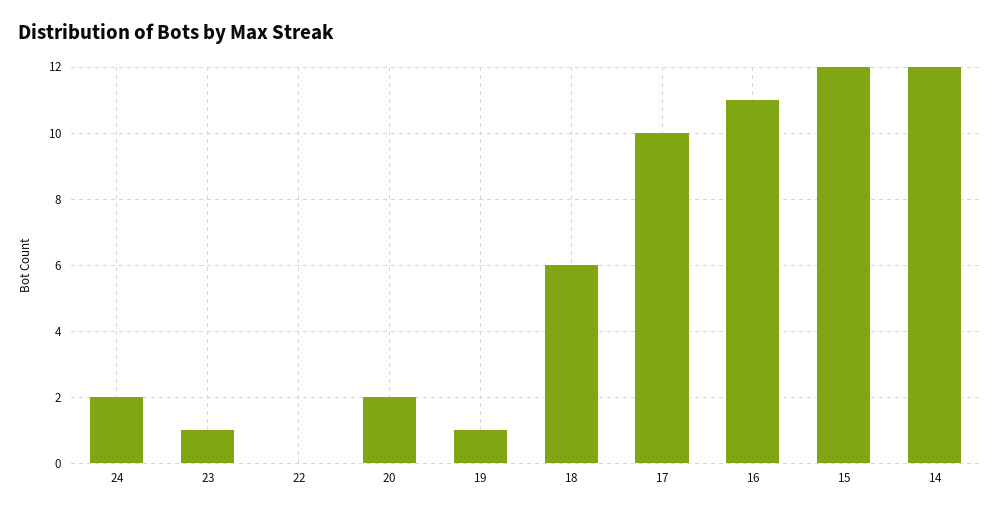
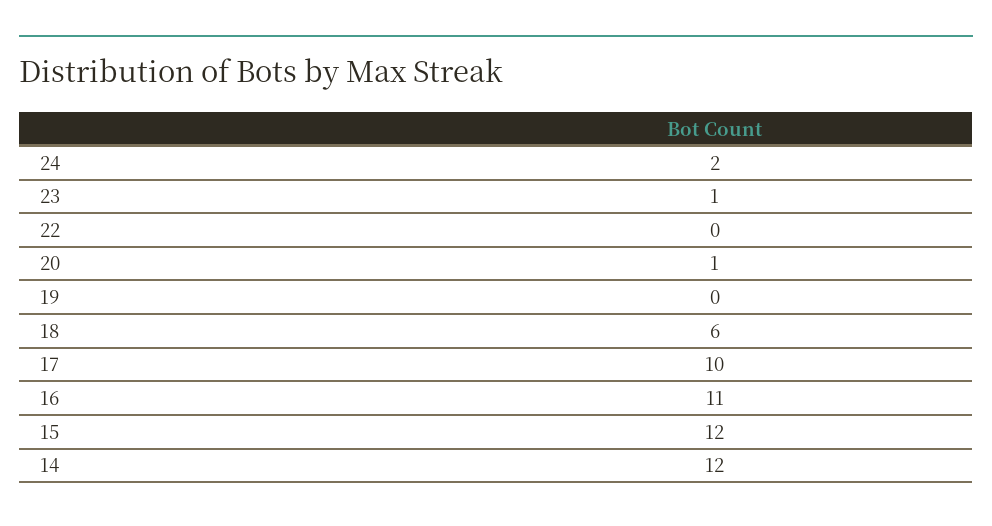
  {
    "24": 2,
    "23": 1,
    "22": 0,
-   "20": 2,
+   "20": 1,
-   "19": 1,
+   "19": 0,
    "18": 6,
    "17": 10,
    "16": 11,
    "15": 12,
    "14": 12
  }

